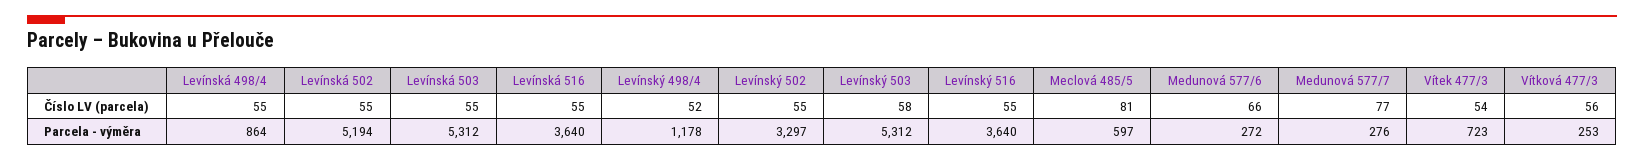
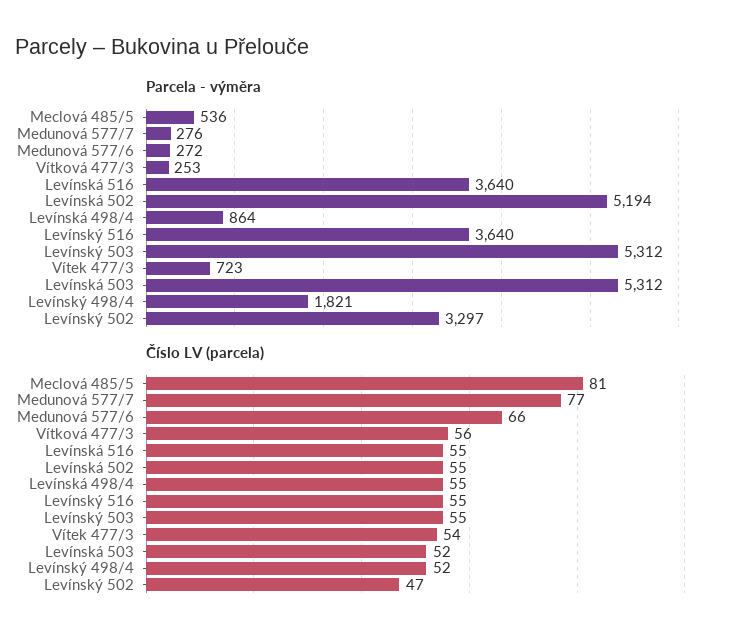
  {
    "Číslo LV (parcela)": {
      "Levínská 498/4": 55,
      "Levínská 502": 55,
-     "Levínská 503": 55,
+     "Levínská 503": 52,
      "Levínská 516": 55,
      "Levínský 498/4": 52,
-     "Levínský 502": 55,
+     "Levínský 502": 47,
-     "Levínský 503": 58,
+     "Levínský 503": 55,
      "Levínský 516": 55,
      "Meclová 485/5": 81,
      "Medunová 577/6": 66,
      "Medunová 577/7": 77,
      "Vítek 477/3": 54,
      "Vítková 477/3": 56
    },
    "Parcela - výměra": {
      "Levínská 498/4": 864,
      "Levínská 502": 5194,
      "Levínská 503": 5312,
      "Levínská 516": 3640,
-     "Levínský 498/4": 1178,
+     "Levínský 498/4": 1821,
      "Levínský 502": 3297,
      "Levínský 503": 5312,
      "Levínský 516": 3640,
-     "Meclová 485/5": 597,
+     "Meclová 485/5": 536,
      "Medunová 577/6": 272,
      "Medunová 577/7": 276,
      "Vítek 477/3": 723,
      "Vítková 477/3": 253
    }
  }

